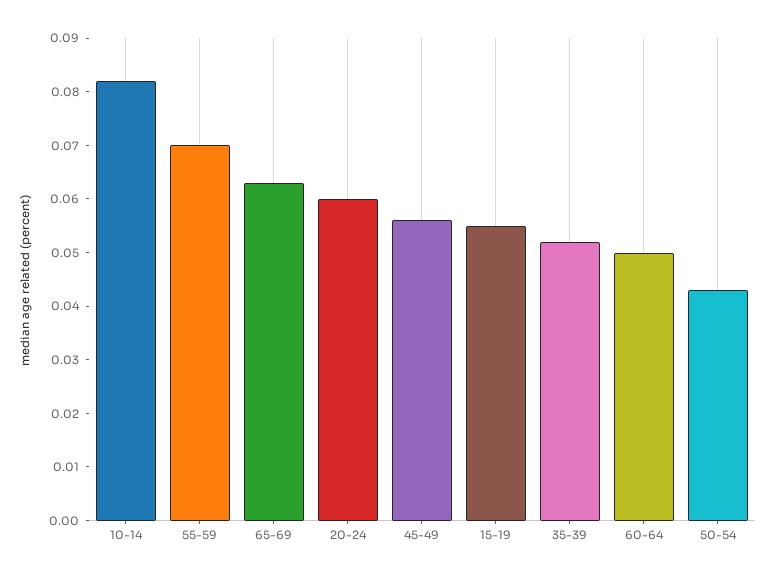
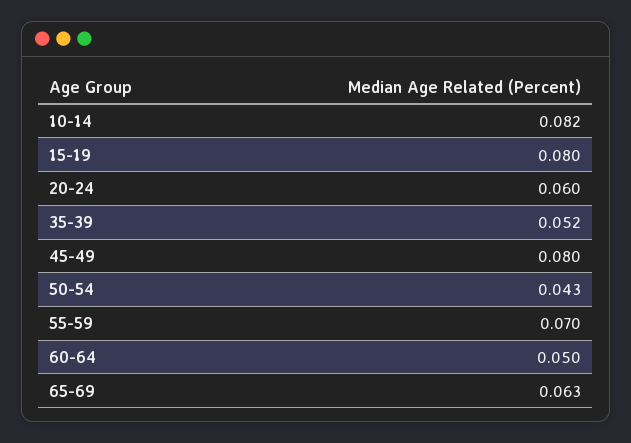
  {
    "10-14": 0.082,
    "55-59": 0.07,
    "65-69": 0.063,
    "20-24": 0.06,
-   "45-49": 0.055,
+   "45-49": 0.08,
-   "15-19": 0.055,
+   "15-19": 0.08,
    "35-39": 0.052,
    "60-64": 0.05,
    "50-54": 0.043
  }

